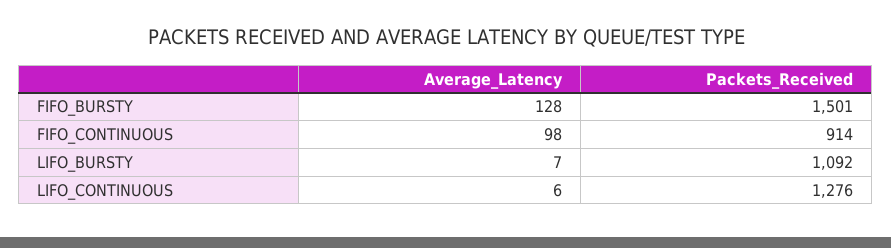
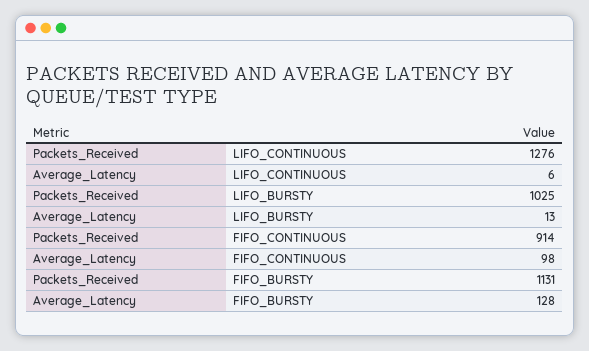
  {
    "Average_Latency": {
      "FIFO_BURSTY": 128,
      "FIFO_CONTINUOUS": 98,
-     "LIFO_BURSTY": 7,
+     "LIFO_BURSTY": 13,
      "LIFO_CONTINUOUS": 6
    },
    "Packets_Received": {
-     "FIFO_BURSTY": 1501,
+     "FIFO_BURSTY": 1131,
      "FIFO_CONTINUOUS": 914,
-     "LIFO_BURSTY": 1092,
+     "LIFO_BURSTY": 1025,
      "LIFO_CONTINUOUS": 1276
    }
  }

